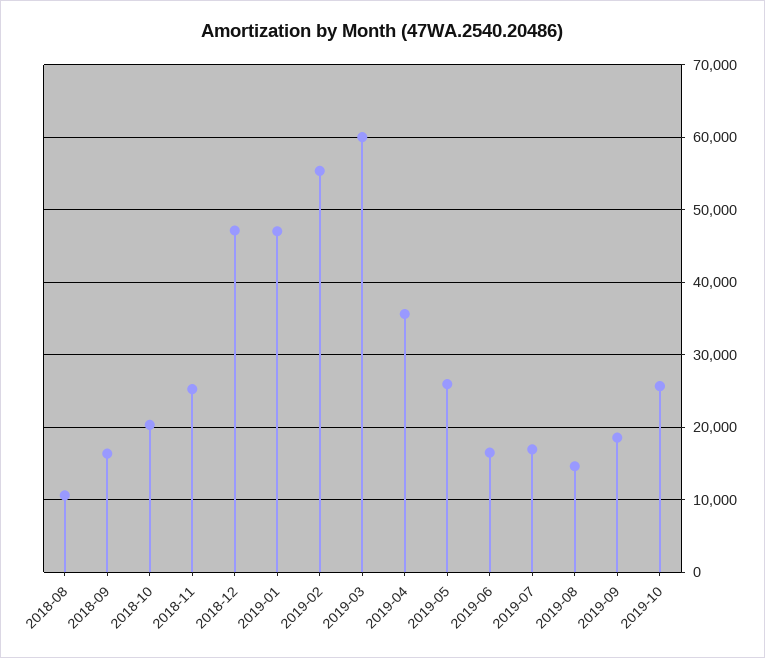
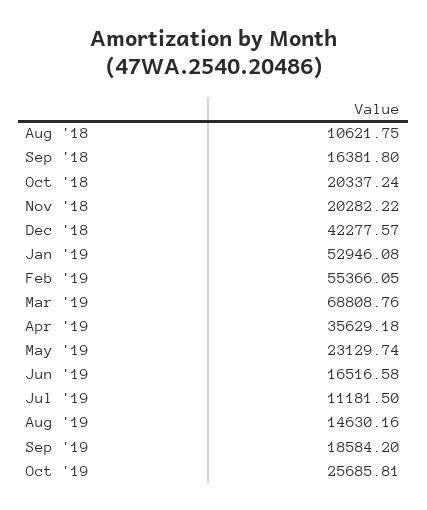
  {
    "2018-08": 10621.75,
    "2018-09": 16381.8,
    "2018-10": 20337.24,
-   "2018-11": 25000,
+   "2018-11": 20282.22,
-   "2018-12": 47000,
+   "2018-12": 42277.57,
-   "2019-01": 47000,
+   "2019-01": 52946.08,
    "2019-02": 55366.05,
-   "2019-03": 60000,
+   "2019-03": 68808.76,
    "2019-04": 35629.18,
-   "2019-05": 26000,
+   "2019-05": 23129.74,
    "2019-06": 16516.58,
-   "2019-07": 17000,
+   "2019-07": 11181.5,
    "2019-08": 14630.16,
    "2019-09": 18584.2,
    "2019-10": 25685.81
  }

